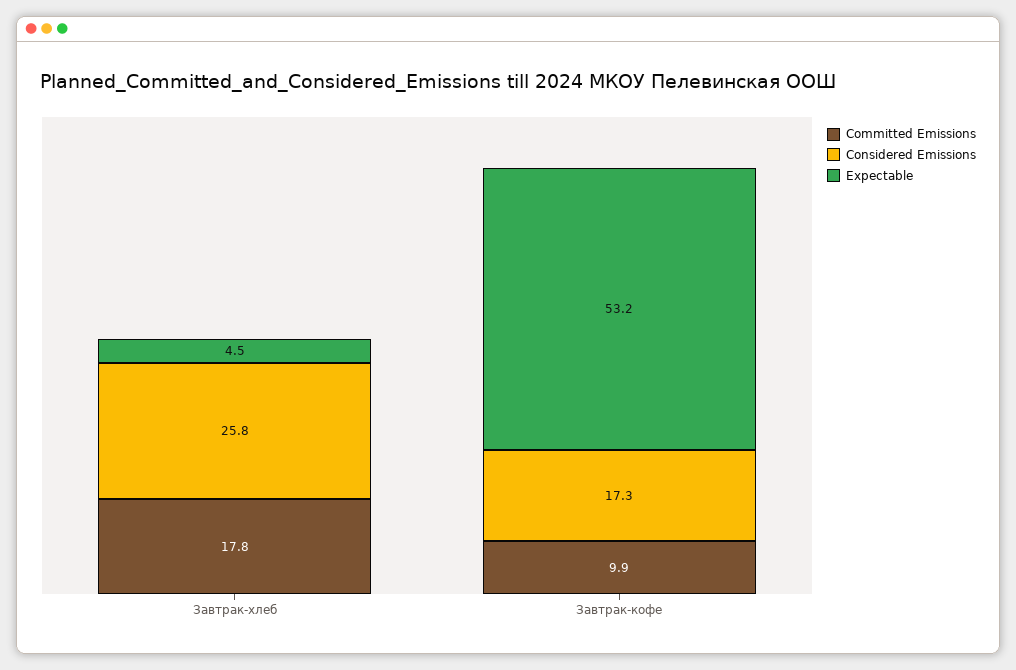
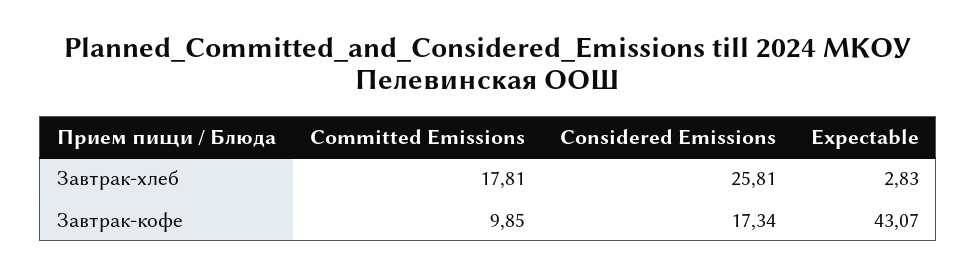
  {
    "Committed Emissions": {
      "Завтрак-хлеб": 17.81,
      "Завтрак-кофе": 9.85
    },
    "Considered Emissions": {
      "Завтрак-хлеб": 25.81,
      "Завтрак-кофе": 17.34
    },
    "Expectable": {
-     "Завтрак-хлеб": 4.5,
+     "Завтрак-хлеб": 2.83,
-     "Завтрак-кофе": 53.2
+     "Завтрак-кофе": 43.07
    }
  }

